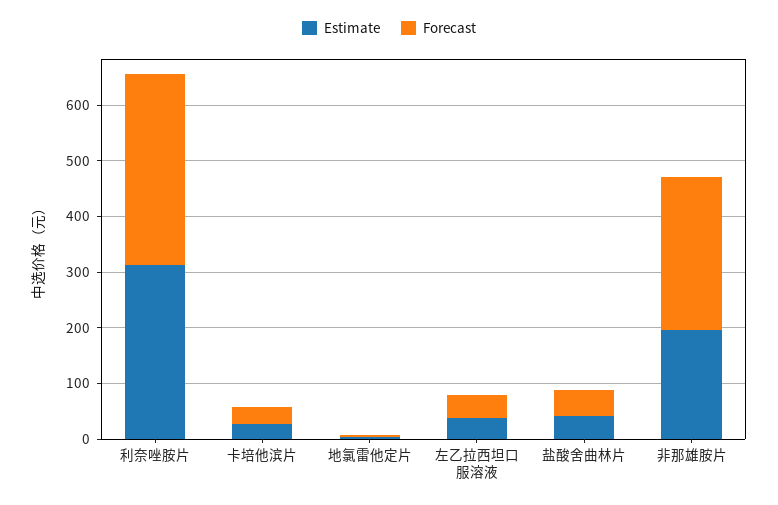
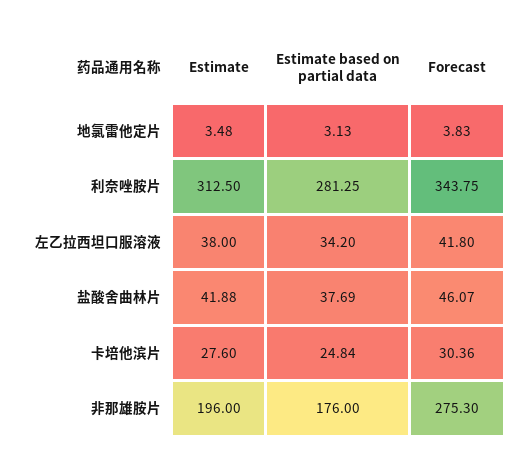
  {
    "Estimate": {
      "利奈唑胺片": 312.5,
      "卡培他滨片": 27.6,
      "地氯雷他定片": 3.48,
      "左乙拉西坦口服溶液": 38,
      "盐酸舍曲林片": 41.88,
      "非那雄胺片": 196
    },
    "Forecast": {
      "利奈唑胺片": 343.75,
      "卡培他滨片": 30.36,
      "地氯雷他定片": 3.83,
      "左乙拉西坦口服溶液": 41.8,
      "盐酸舍曲林片": 46.07,
      "非那雄胺片": 275.3
-   }
+   },
+   "Estimate based on partial data": {
+     "地氯雷他定片": 3.13,
+     "利奈唑胺片": 281.25,
+     "左乙拉西坦口服溶液": 34.2,
+     "盐酸舍曲林片": 37.69,
+     "卡培他滨片": 24.84,
+     "非那雄胺片": 176
+   }
  }

